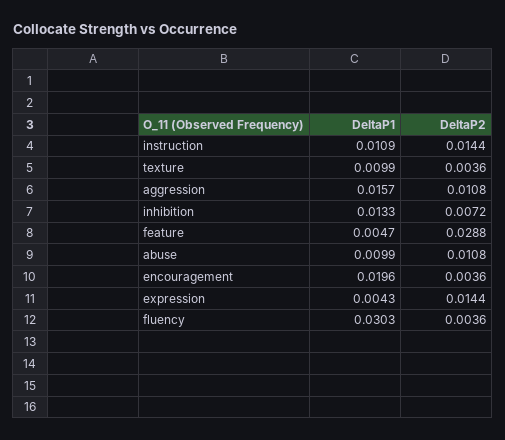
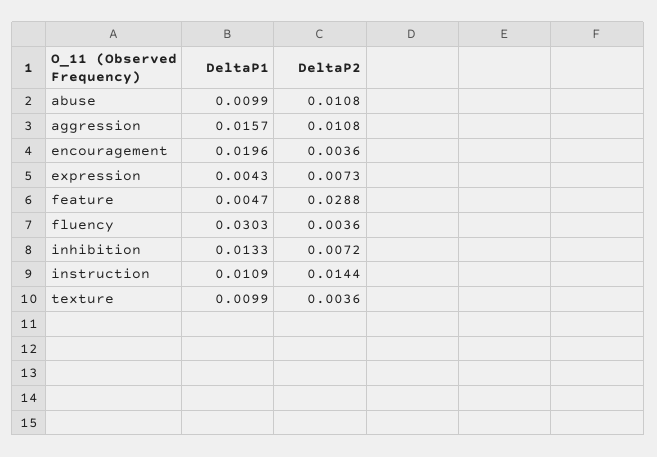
  {
    "DeltaP1": {
      "instruction": 0.0109,
      "texture": 0.0099,
      "aggression": 0.0157,
      "inhibition": 0.0133,
      "feature": 0.0047,
      "abuse": 0.0099,
      "encouragement": 0.0196,
      "expression": 0.0043,
      "fluency": 0.0303
    },
    "DeltaP2": {
      "instruction": 0.0144,
      "texture": 0.0036,
      "aggression": 0.0108,
      "inhibition": 0.0072,
      "feature": 0.0288,
      "abuse": 0.0108,
      "encouragement": 0.0036,
-     "expression": 0.0144,
+     "expression": 0.0073,
      "fluency": 0.0036
    }
  }

